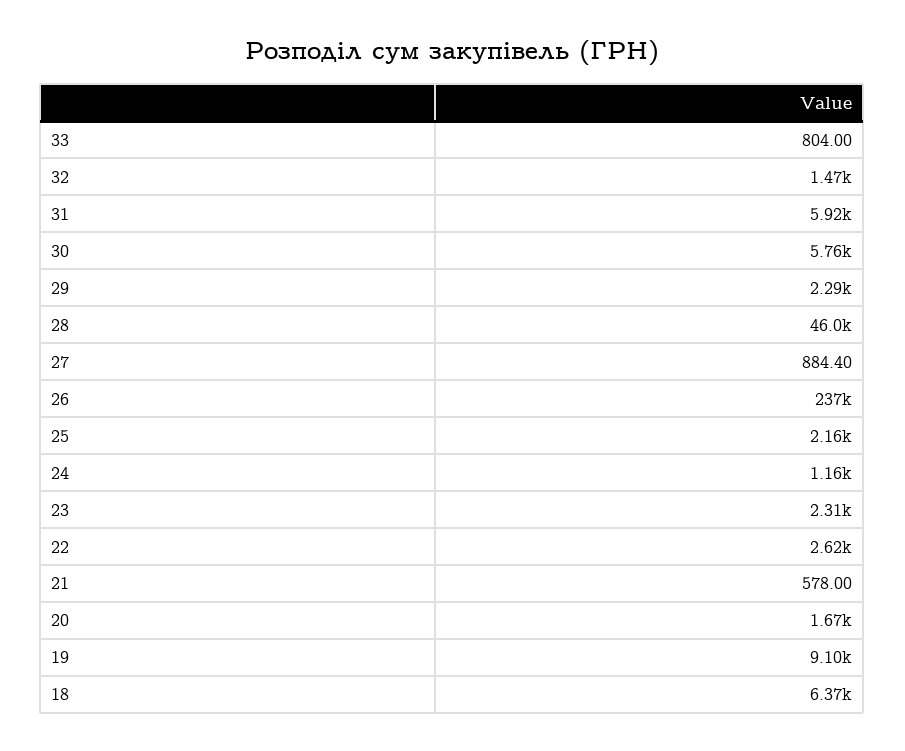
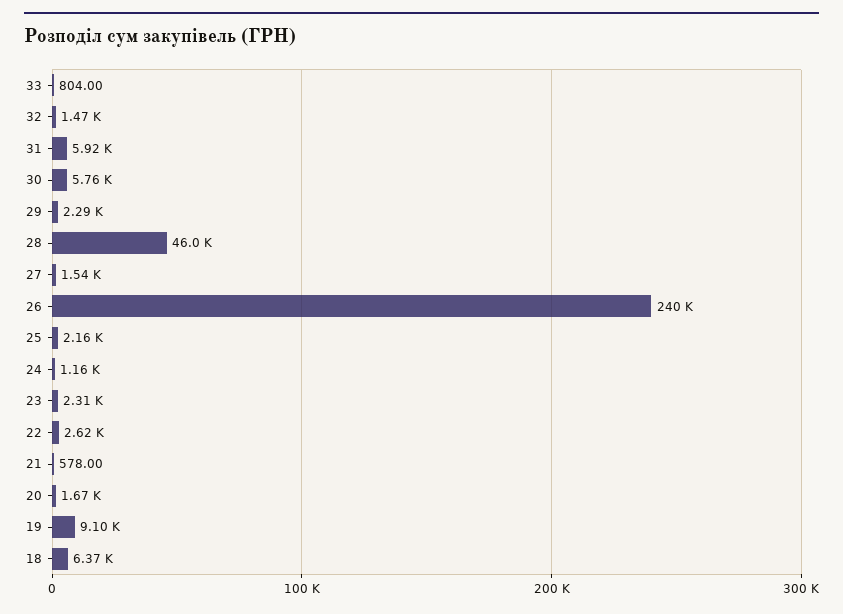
  {
    "33": 804,
    "32": 1470,
    "31": 5920,
    "30": 5760,
    "29": 2290,
    "28": 46000,
-   "27": 884.4,
+   "27": 1540,
-   "26": 237000,
+   "26": 240000,
    "25": 2160,
    "24": 1160,
    "23": 2310,
    "22": 2620,
    "21": 578,
    "20": 1670,
    "19": 9100,
    "18": 6370
  }

